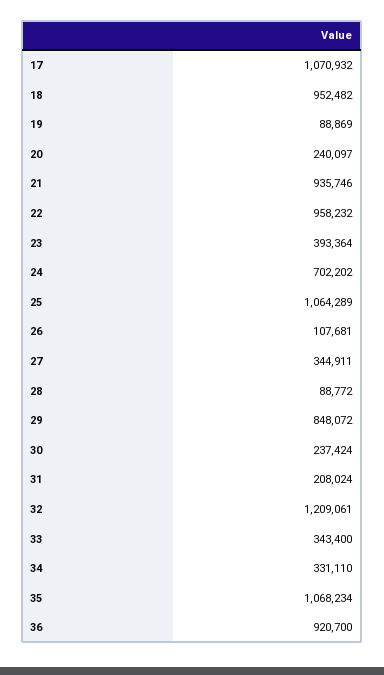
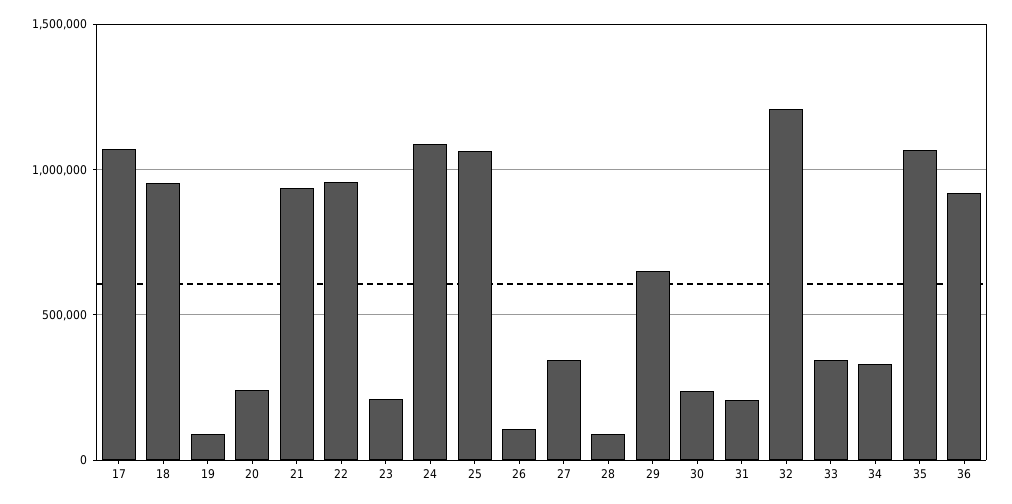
  {
    "17": 1070932,
    "18": 952482,
    "19": 88869,
    "20": 240097,
    "21": 935746,
    "22": 958232,
-   "23": 393364,
+   "23": 200000,
-   "24": 702202,
+   "24": 1100000,
    "25": 1064289,
    "26": 107681,
    "27": 344911,
    "28": 88772,
-   "29": 848072,
+   "29": 650000,
    "30": 237424,
    "31": 208024,
    "32": 1209061,
    "33": 343400,
    "34": 331110,
    "35": 1068234,
    "36": 920700
  }

